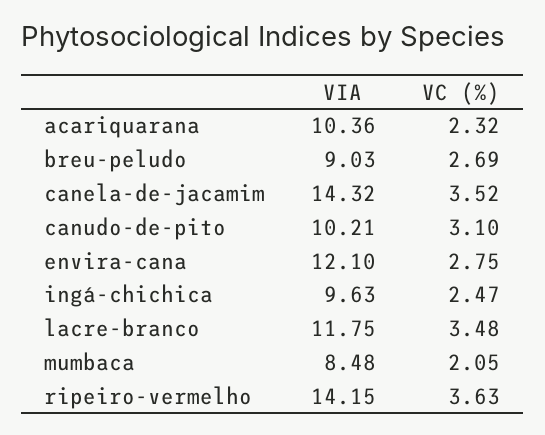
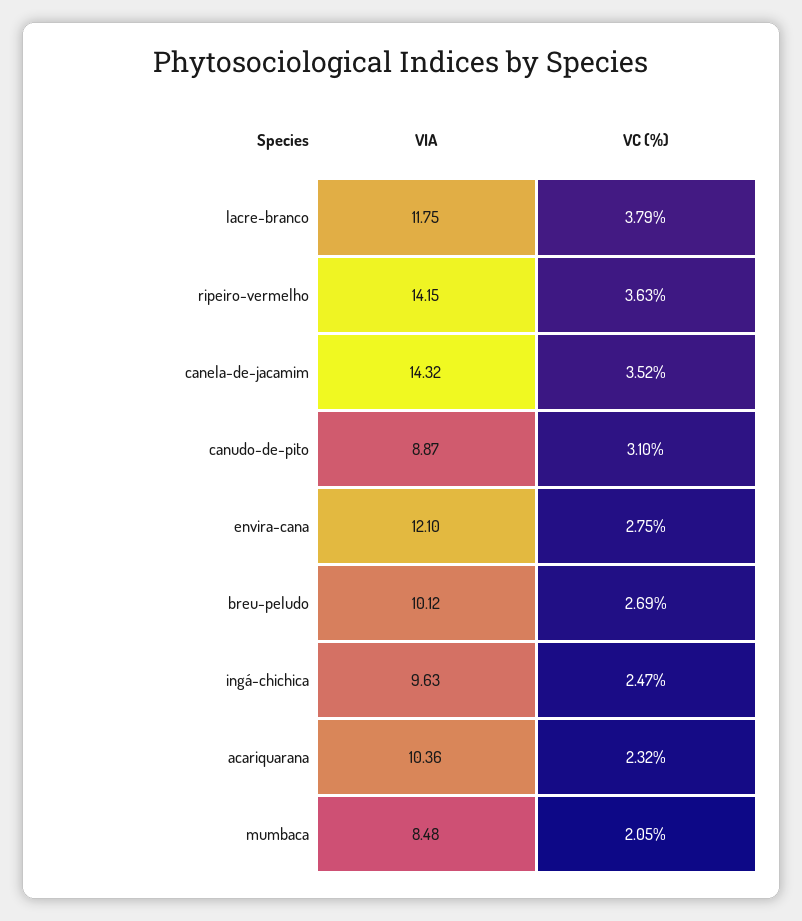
  {
    "VIA": {
      "acariquarana": 10.36,
-     "breu-peludo": 9.03,
+     "breu-peludo": 10.12,
      "canela-de-jacamim": 14.32,
-     "canudo-de-pito": 10.21,
+     "canudo-de-pito": 8.87,
      "envira-cana": 12.1,
      "ingá-chichica": 9.63,
      "lacre-branco": 11.75,
      "mumbaca": 8.48,
      "ripeiro-vermelho": 14.15
    },
    "VC (%)": {
      "acariquarana": 2.32,
      "breu-peludo": 2.69,
      "canela-de-jacamim": 3.52,
      "canudo-de-pito": 3.1,
      "envira-cana": 2.75,
      "ingá-chichica": 2.47,
-     "lacre-branco": 3.48,
+     "lacre-branco": 3.79,
      "mumbaca": 2.05,
      "ripeiro-vermelho": 3.63
    }
  }

